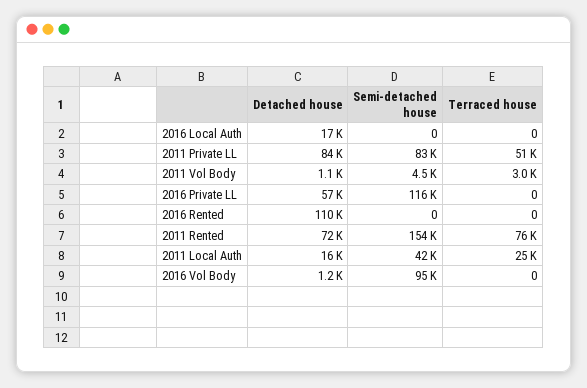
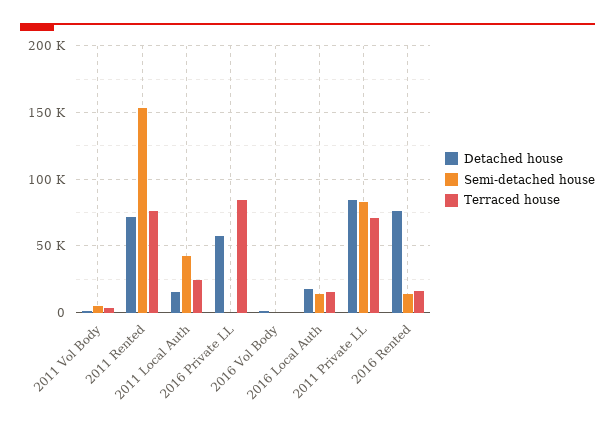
  {
    "Detached house": {
      "2016 Local Auth": 17000,
      "2011 Private LL": 84000,
      "2011 Vol Body": 1100,
      "2016 Private LL": 57000,
-     "2016 Rented": 110000,
+     "2016 Rented": 75000,
      "2011 Rented": 72000,
      "2011 Local Auth": 16000,
      "2016 Vol Body": 1200
    },
    "Semi-detached house": {
-     "2016 Local Auth": 0,
+     "2016 Local Auth": 15000,
      "2011 Private LL": 83000,
      "2011 Vol Body": 4500,
-     "2016 Private LL": 116000,
+     "2016 Private LL": 0,
-     "2016 Rented": 0,
+     "2016 Rented": 15000,
      "2011 Rented": 154000,
      "2011 Local Auth": 42000,
-     "2016 Vol Body": 95000
+     "2016 Vol Body": 0
    },
    "Terraced house": {
-     "2016 Local Auth": 0,
+     "2016 Local Auth": 15000,
-     "2011 Private LL": 51000,
+     "2011 Private LL": 70000,
      "2011 Vol Body": 3000,
-     "2016 Private LL": 0,
+     "2016 Private LL": 85000,
-     "2016 Rented": 0,
+     "2016 Rented": 15000,
      "2011 Rented": 76000,
      "2011 Local Auth": 25000,
      "2016 Vol Body": 0
    }
  }

